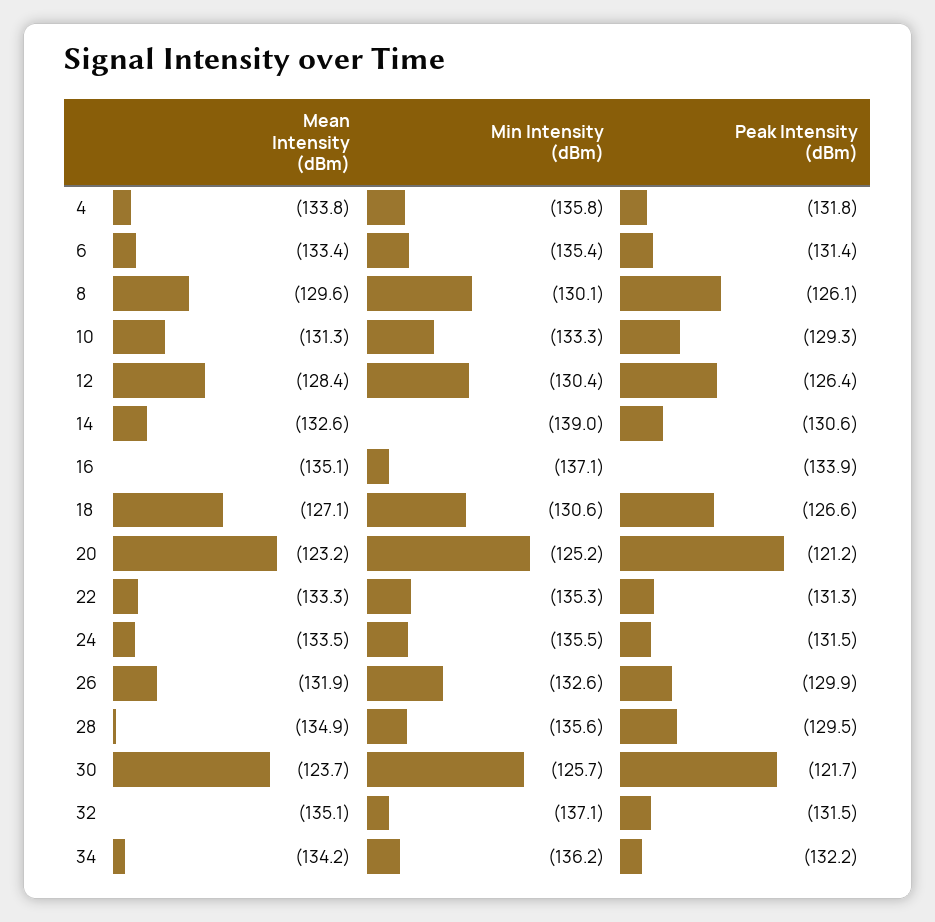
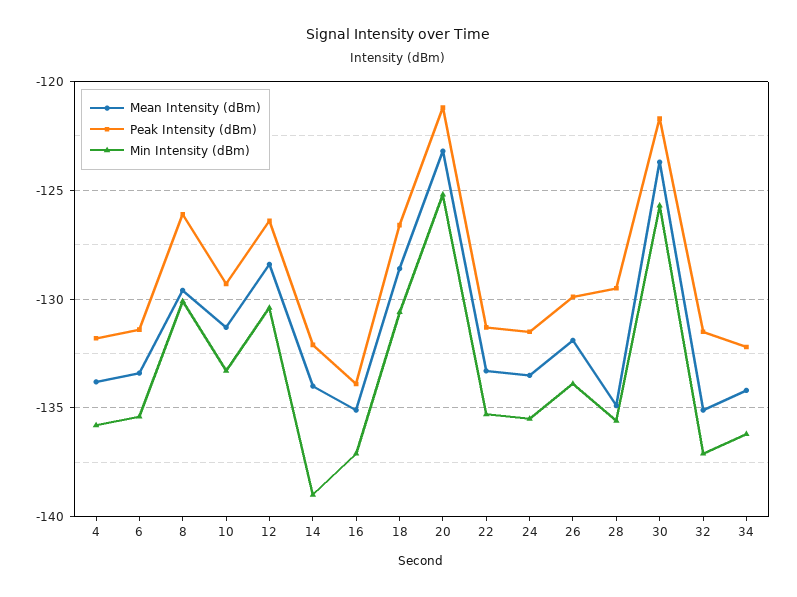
  {
    "Mean Intensity (dBm)": {
      "4": -133.8,
      "6": -133.4,
      "8": -129.6,
      "10": -131.3,
      "12": -128.4,
-     "14": -132.6,
+     "14": -134,
      "16": -135.1,
-     "18": -127.1,
+     "18": -128.5,
      "20": -123.2,
      "22": -133.3,
      "24": -133.5,
      "26": -131.9,
      "28": -134.9,
      "30": -123.7,
      "32": -135.1,
      "34": -134.2
    },
    "Min Intensity (dBm)": {
      "4": -135.8,
      "6": -135.4,
      "8": -130.1,
      "10": -133.3,
      "12": -130.4,
      "14": -139,
      "16": -137.1,
      "18": -130.6,
      "20": -125.2,
      "22": -135.3,
      "24": -135.5,
-     "26": -132.6,
+     "26": -134,
      "28": -135.6,
      "30": -125.7,
      "32": -137.1,
      "34": -136.2
    },
    "Peak Intensity (dBm)": {
      "4": -131.8,
      "6": -131.4,
      "8": -126.1,
      "10": -129.3,
      "12": -126.4,
-     "14": -130.6,
+     "14": -132,
      "16": -133.9,
      "18": -126.6,
      "20": -121.2,
      "22": -131.3,
      "24": -131.5,
      "26": -129.9,
      "28": -129.5,
      "30": -121.7,
      "32": -131.5,
      "34": -132.2
    }
  }

